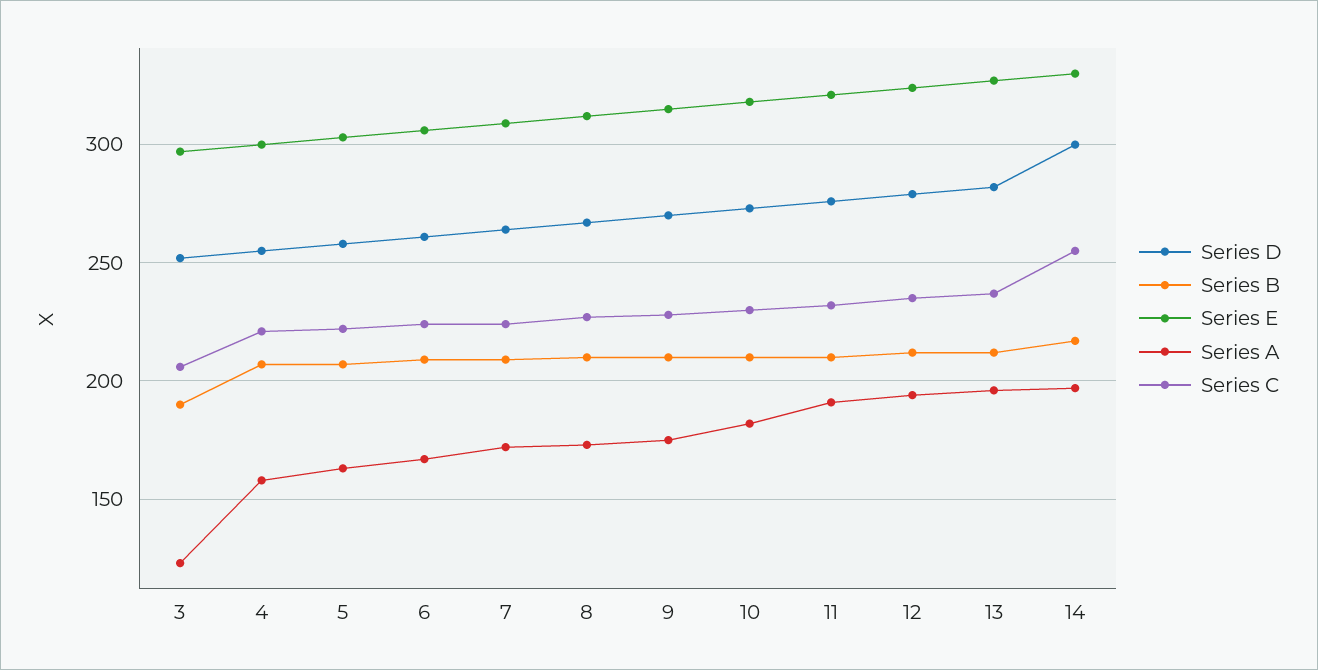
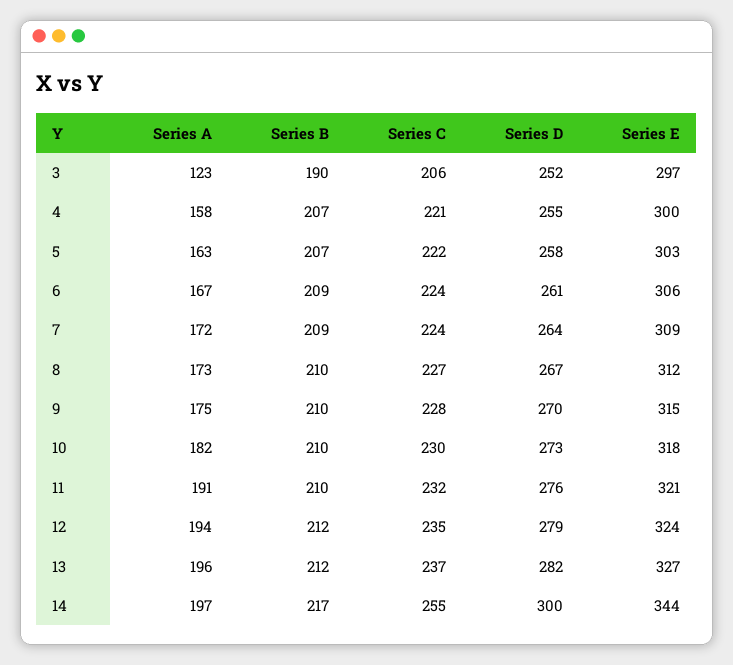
  {
    "Series D": {
      "3": 252,
      "4": 255,
      "5": 258,
      "6": 261,
      "7": 264,
      "8": 267,
      "9": 270,
      "10": 273,
      "11": 276,
      "12": 279,
      "13": 282,
      "14": 300
    },
    "Series B": {
      "3": 190,
      "4": 207,
      "5": 207,
      "6": 209,
      "7": 209,
      "8": 210,
      "9": 210,
      "10": 210,
      "11": 210,
      "12": 212,
      "13": 212,
      "14": 217
    },
    "Series E": {
      "3": 297,
      "4": 300,
      "5": 303,
      "6": 306,
      "7": 309,
      "8": 312,
      "9": 315,
      "10": 318,
      "11": 321,
      "12": 324,
      "13": 327,
-     "14": 330
+     "14": 344
    },
    "Series A": {
      "3": 123,
      "4": 158,
      "5": 163,
      "6": 167,
      "7": 172,
      "8": 173,
      "9": 175,
      "10": 182,
      "11": 191,
      "12": 194,
      "13": 196,
      "14": 197
    },
    "Series C": {
      "3": 206,
      "4": 221,
      "5": 222,
      "6": 224,
      "7": 224,
      "8": 227,
      "9": 228,
      "10": 230,
      "11": 232,
      "12": 235,
      "13": 237,
      "14": 255
    }
  }

